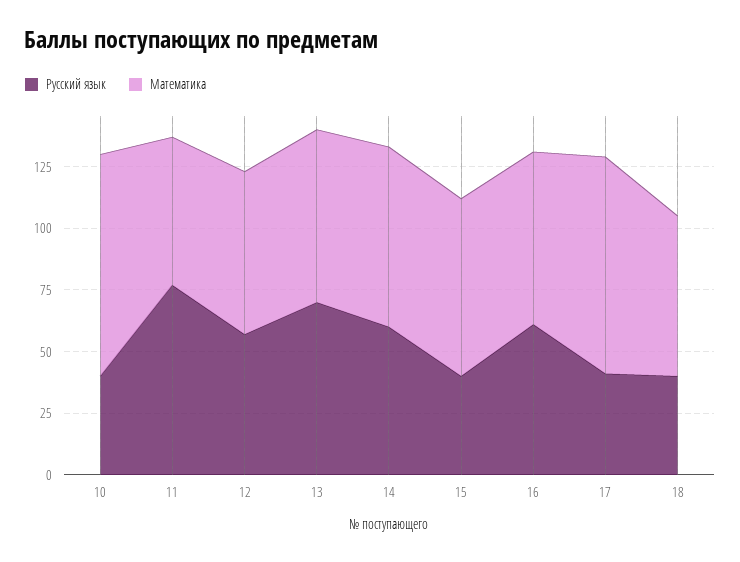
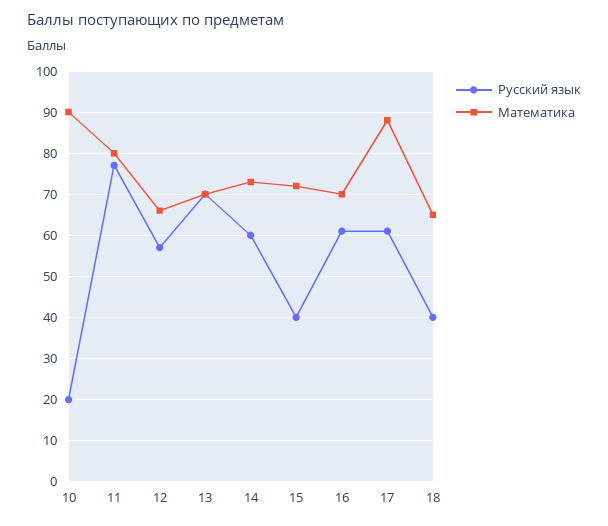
  {
    "Русский язык": {
-     "10": 40,
+     "10": 20,
      "11": 75,
      "12": 55,
      "13": 70,
      "14": 60,
      "15": 40,
      "16": 60,
-     "17": 40,
+     "17": 60,
      "18": 40
    },
    "Математика": {
      "10": 90,
-     "11": 60,
+     "11": 80,
      "12": 65,
      "13": 70,
      "14": 75,
      "15": 70,
      "16": 70,
      "17": 90,
      "18": 65
    }
  }

